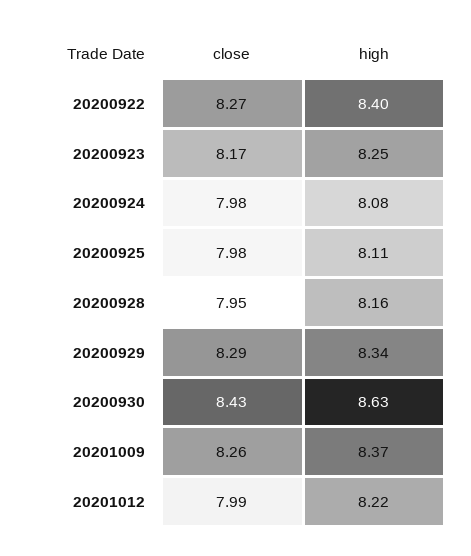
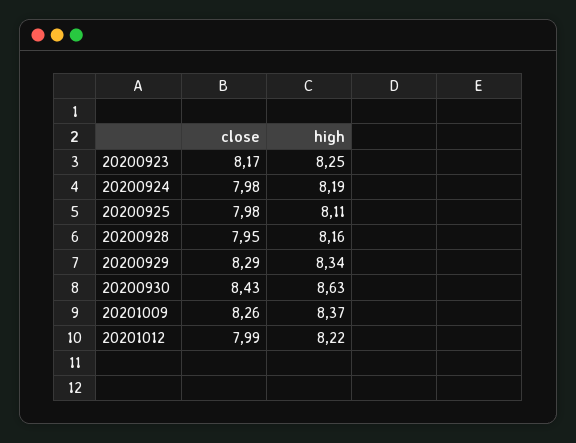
  {
    "close": {
-     "20200922": 8.27,
      "20200923": 8.17,
      "20200924": 7.98,
      "20200925": 7.98,
      "20200928": 7.95,
      "20200929": 8.29,
      "20200930": 8.43,
      "20201009": 8.26,
      "20201012": 7.99
    },
    "high": {
-     "20200922": 8.4,
      "20200923": 8.25,
-     "20200924": 8.08,
+     "20200924": 8.19,
      "20200925": 8.11,
      "20200928": 8.16,
      "20200929": 8.34,
      "20200930": 8.63,
      "20201009": 8.37,
      "20201012": 8.22
    }
  }

